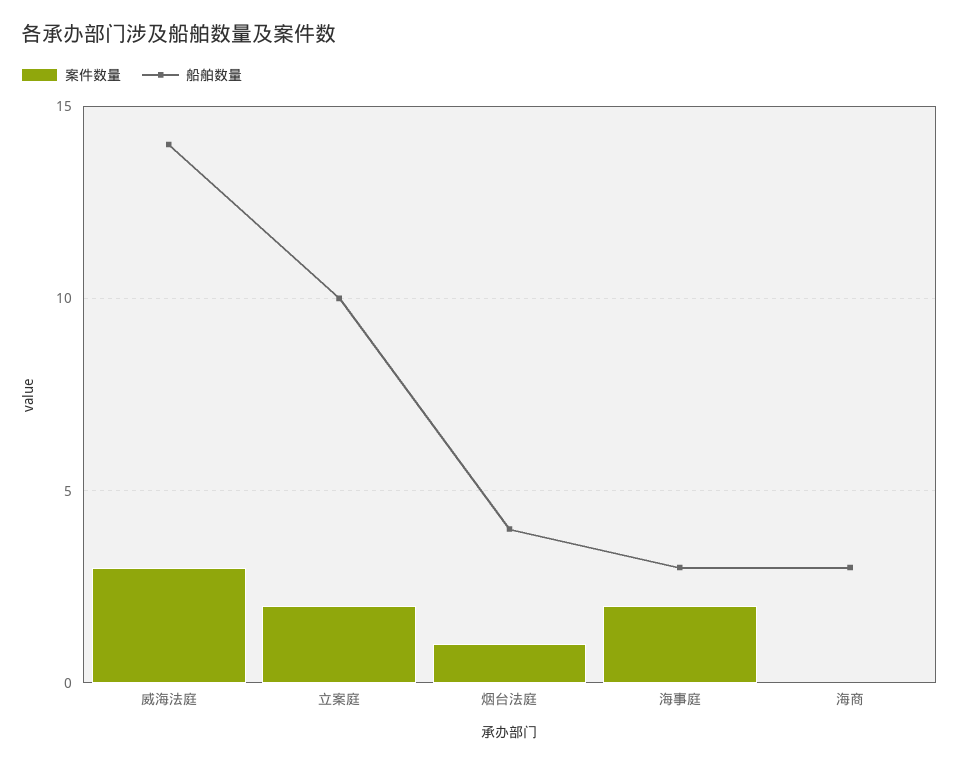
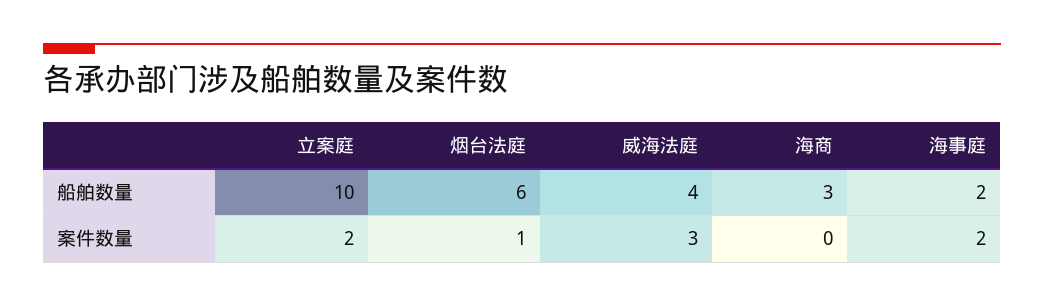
  {
    "案件数量": {
      "威海法庭": 3,
      "立案庭": 2,
      "烟台法庭": 1,
      "海事庭": 2,
      "海商": 0
    },
    "船舶数量": {
-     "威海法庭": 14,
+     "威海法庭": 4,
      "立案庭": 10,
-     "烟台法庭": 4,
+     "烟台法庭": 6,
-     "海事庭": 3,
+     "海事庭": 2,
      "海商": 3
    }
  }

